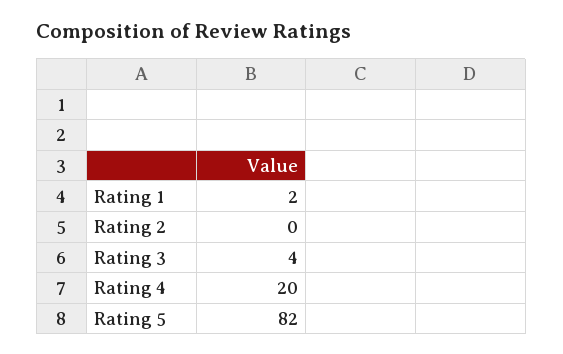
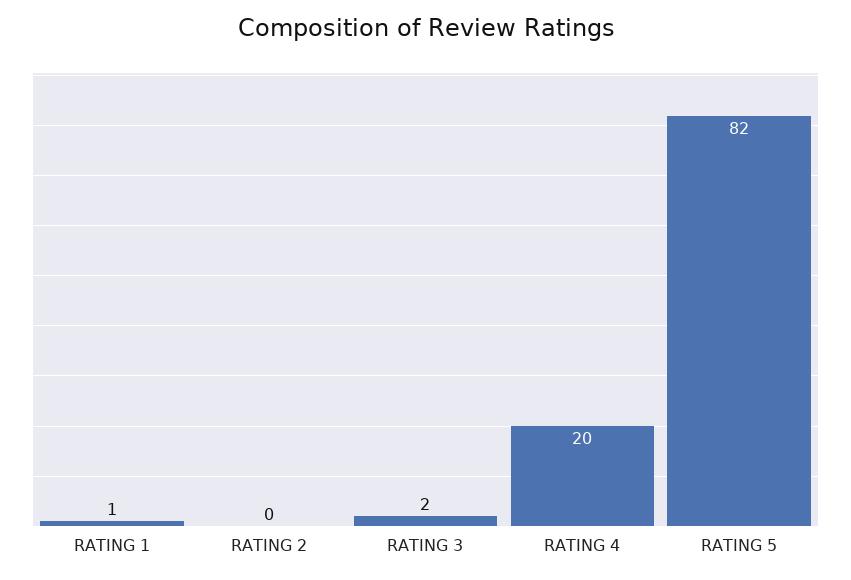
  {
-   "Rating 1": 2,
+   "Rating 1": 1,
    "Rating 2": 0,
-   "Rating 3": 4,
+   "Rating 3": 2,
    "Rating 4": 20,
    "Rating 5": 82
  }

